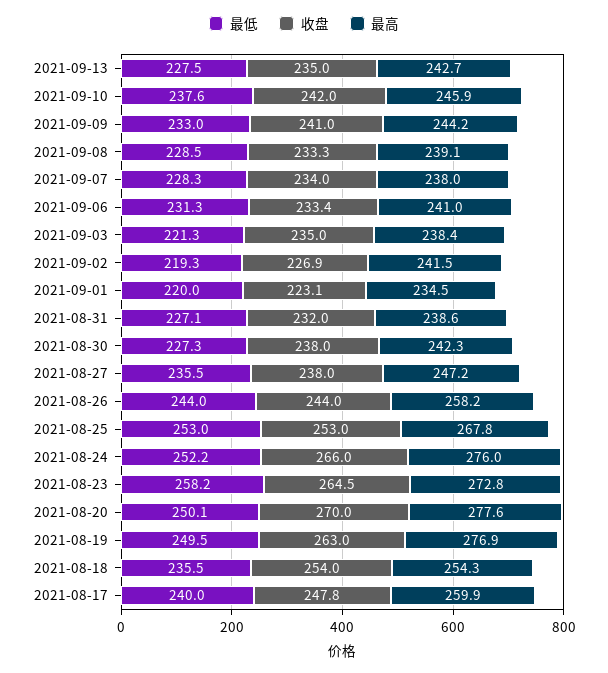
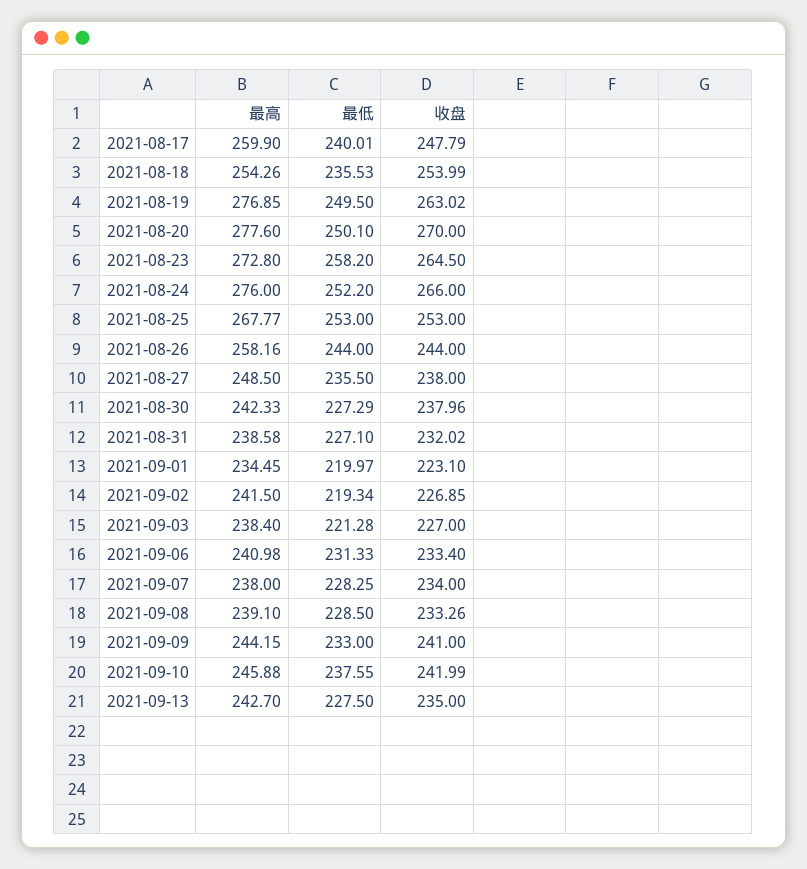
  {
    "最低": {
      "2021-09-13": 227.5,
      "2021-09-10": 237.55,
      "2021-09-09": 233,
      "2021-09-08": 228.5,
      "2021-09-07": 228.25,
      "2021-09-06": 231.33,
      "2021-09-03": 221.28,
      "2021-09-02": 219.34,
      "2021-09-01": 219.97,
      "2021-08-31": 227.1,
      "2021-08-30": 227.29,
      "2021-08-27": 235.5,
      "2021-08-26": 244,
      "2021-08-25": 253,
      "2021-08-24": 252.2,
      "2021-08-23": 258.2,
      "2021-08-20": 250.1,
      "2021-08-19": 249.5,
      "2021-08-18": 235.53,
      "2021-08-17": 240.01
    },
    "收盘": {
      "2021-09-13": 235,
      "2021-09-10": 241.99,
      "2021-09-09": 241,
      "2021-09-08": 233.26,
      "2021-09-07": 234,
      "2021-09-06": 233.4,
-     "2021-09-03": 235,
+     "2021-09-03": 227,
      "2021-09-02": 226.85,
      "2021-09-01": 223.1,
      "2021-08-31": 232.02,
      "2021-08-30": 237.96,
      "2021-08-27": 238,
      "2021-08-26": 244,
      "2021-08-25": 253,
      "2021-08-24": 266,
      "2021-08-23": 264.5,
      "2021-08-20": 270,
      "2021-08-19": 263.02,
      "2021-08-18": 253.99,
      "2021-08-17": 247.79
    },
    "最高": {
      "2021-09-13": 242.7,
      "2021-09-10": 245.88,
      "2021-09-09": 244.15,
      "2021-09-08": 239.1,
      "2021-09-07": 238,
      "2021-09-06": 240.98,
      "2021-09-03": 238.4,
      "2021-09-02": 241.5,
      "2021-09-01": 234.45,
      "2021-08-31": 238.58,
      "2021-08-30": 242.33,
-     "2021-08-27": 247.2,
+     "2021-08-27": 248.5,
      "2021-08-26": 258.16,
      "2021-08-25": 267.77,
      "2021-08-24": 276,
      "2021-08-23": 272.8,
      "2021-08-20": 277.6,
      "2021-08-19": 276.85,
      "2021-08-18": 254.26,
      "2021-08-17": 259.9
    }
  }

